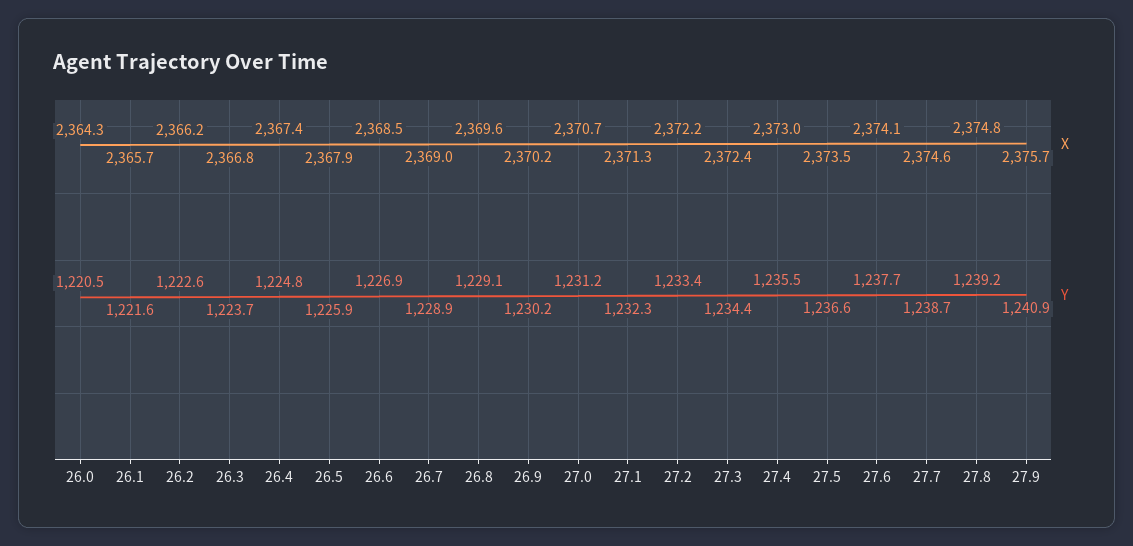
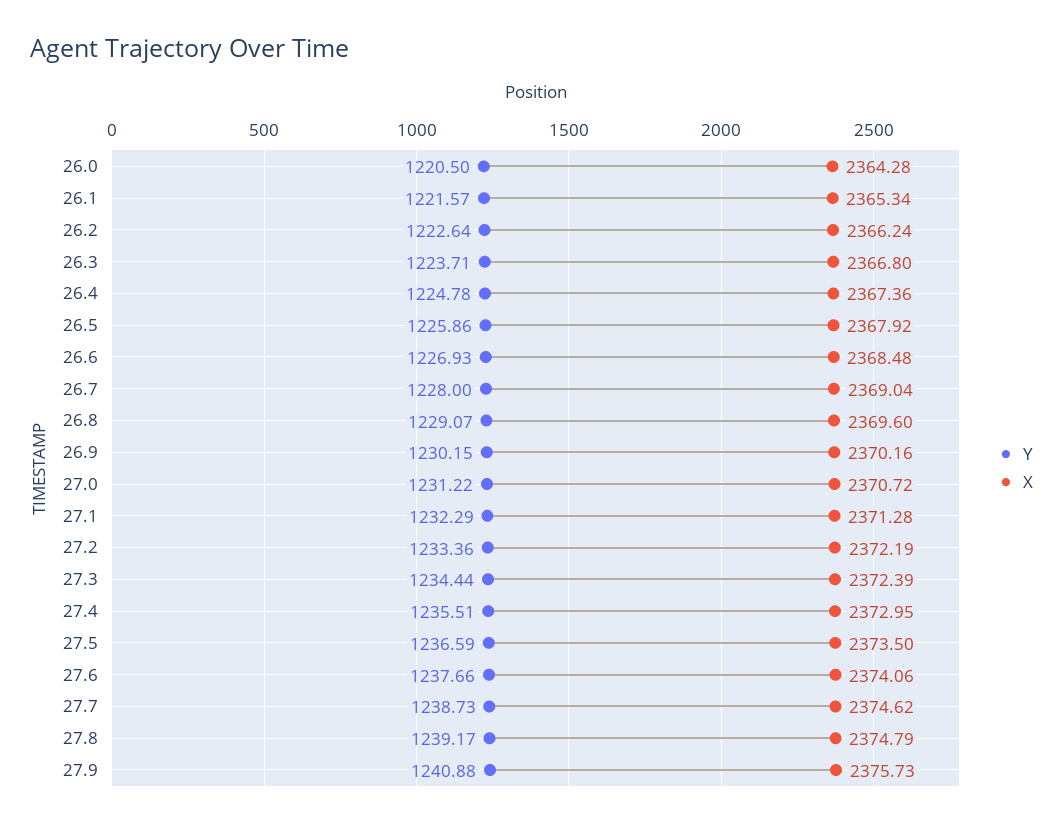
  {
    "X": {
      "26.0": 2364.28,
-     "26.1": 2365.7,
+     "26.1": 2365.34,
      "26.2": 2366.24,
      "26.3": 2366.8,
      "26.4": 2367.36,
      "26.5": 2367.92,
      "26.6": 2368.48,
      "26.7": 2369.04,
      "26.8": 2369.6,
      "26.9": 2370.16,
      "27.0": 2370.72,
      "27.1": 2371.28,
      "27.2": 2372.19,
      "27.3": 2372.39,
      "27.4": 2372.95,
      "27.5": 2373.5,
      "27.6": 2374.06,
      "27.7": 2374.62,
      "27.8": 2374.79,
      "27.9": 2375.73
    },
    "Y": {
      "26.0": 1220.5,
      "26.1": 1221.57,
      "26.2": 1222.64,
      "26.3": 1223.71,
      "26.4": 1224.78,
      "26.5": 1225.86,
      "26.6": 1226.93,
-     "26.7": 1228.9,
+     "26.7": 1228,
      "26.8": 1229.07,
      "26.9": 1230.15,
      "27.0": 1231.22,
      "27.1": 1232.29,
      "27.2": 1233.36,
      "27.3": 1234.44,
      "27.4": 1235.51,
      "27.5": 1236.59,
      "27.6": 1237.66,
      "27.7": 1238.73,
      "27.8": 1239.17,
      "27.9": 1240.88
    }
  }

